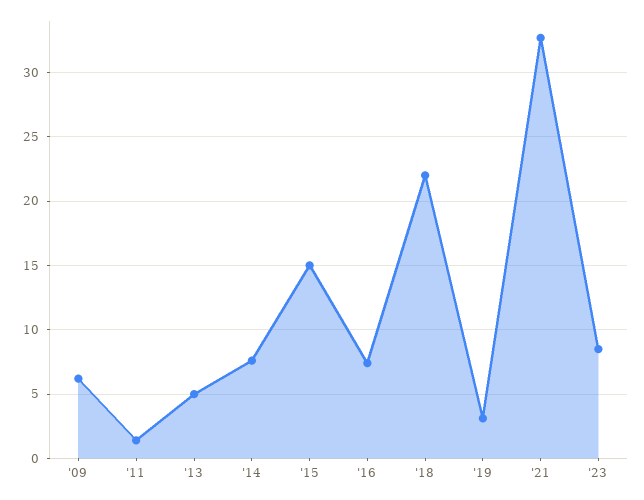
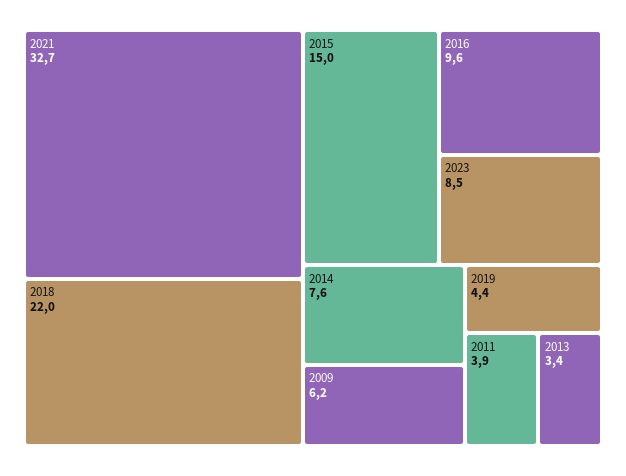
  {
    "'09": 6.2,
-   "'11": 1.5,
+   "'11": 3.9,
-   "'13": 5,
+   "'13": 3.4,
    "'14": 7.6,
    "'15": 15,
-   "'16": 7.5,
+   "'16": 9.6,
    "'18": 22,
-   "'19": 3,
+   "'19": 4.4,
    "'21": 32.7,
    "'23": 8.5
  }

